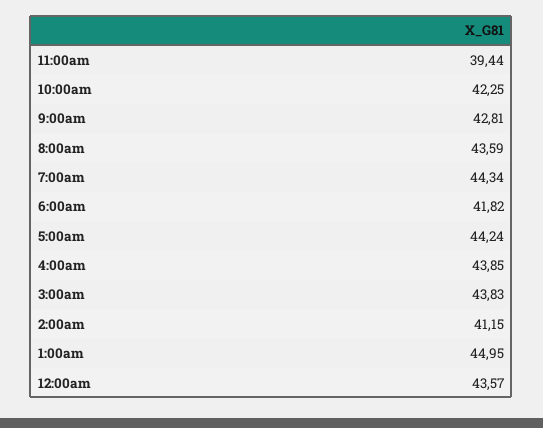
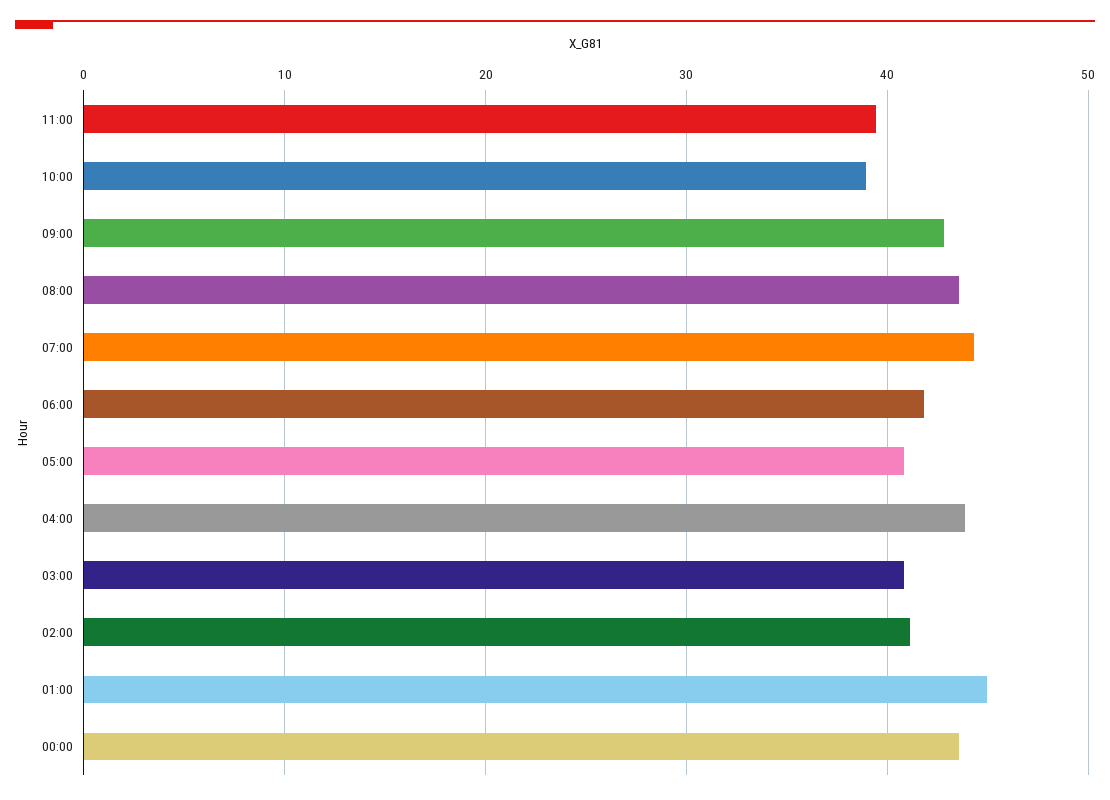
  {
    "11:00am": 39.44,
-   "10:00am": 42.25,
+   "10:00am": 39,
    "9:00am": 42.81,
    "8:00am": 43.59,
    "7:00am": 44.34,
    "6:00am": 41.82,
-   "5:00am": 44.24,
+   "5:00am": 41,
    "4:00am": 43.85,
-   "3:00am": 43.83,
+   "3:00am": 41,
    "2:00am": 41.15,
    "1:00am": 44.95,
    "12:00am": 43.57
  }

